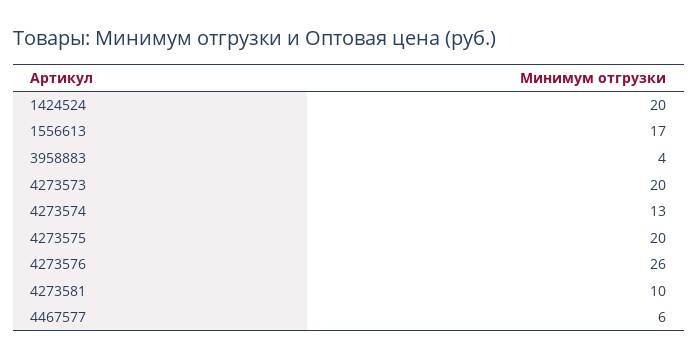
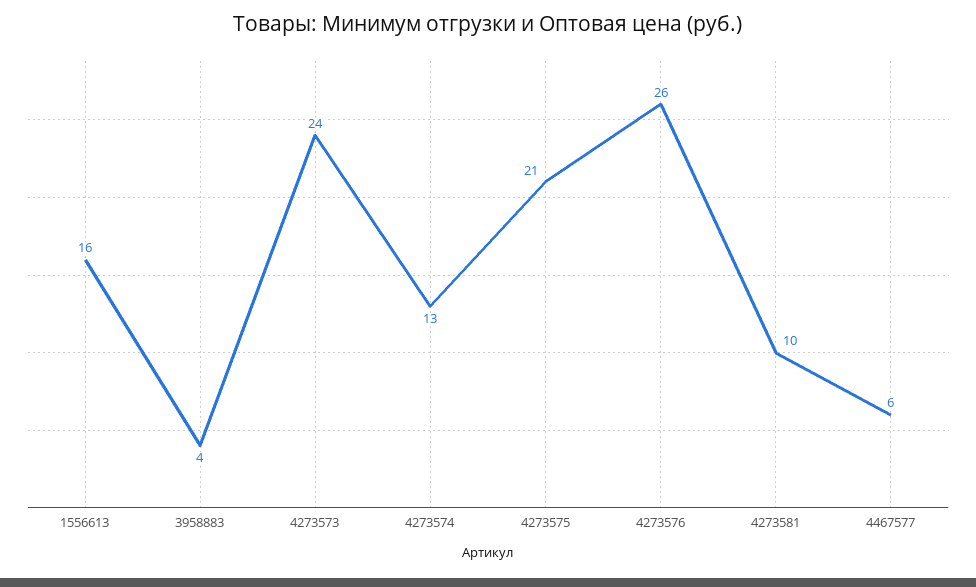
  {
-   "1424524": 20,
-   "1556613": 17,
+   "1556613": 16,
    "3958883": 4,
-   "4273573": 20,
+   "4273573": 24,
    "4273574": 13,
-   "4273575": 20,
+   "4273575": 21,
    "4273576": 26,
    "4273581": 10,
    "4467577": 6
  }

